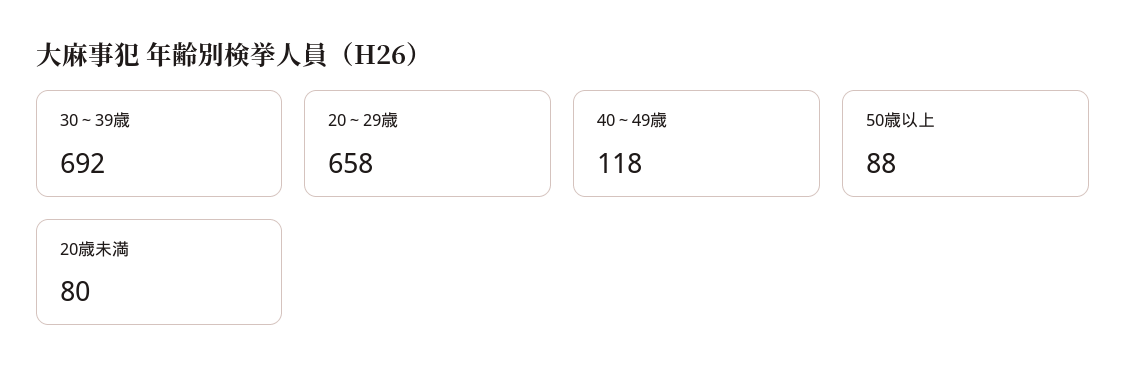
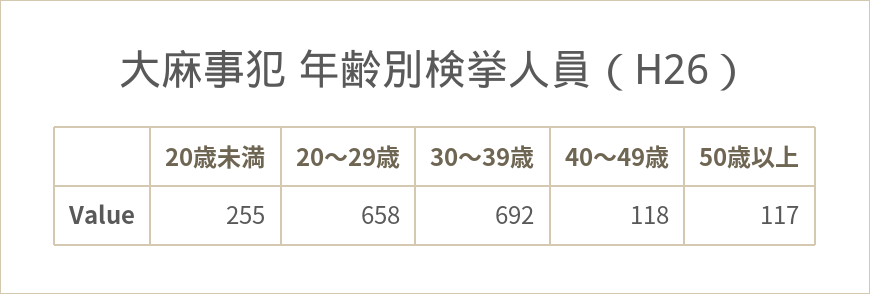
  {
    "30～39歳": 692,
    "20～29歳": 658,
    "40～49歳": 118,
-   "50歳以上": 88,
+   "50歳以上": 117,
-   "20歳未満": 80
+   "20歳未満": 255
  }

